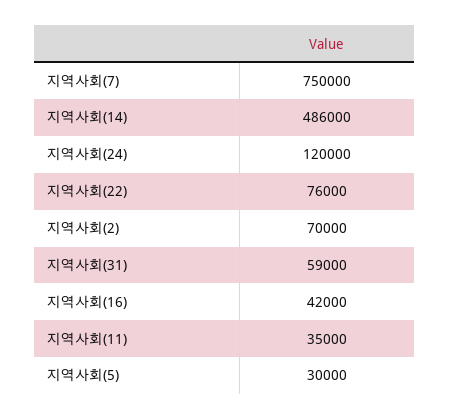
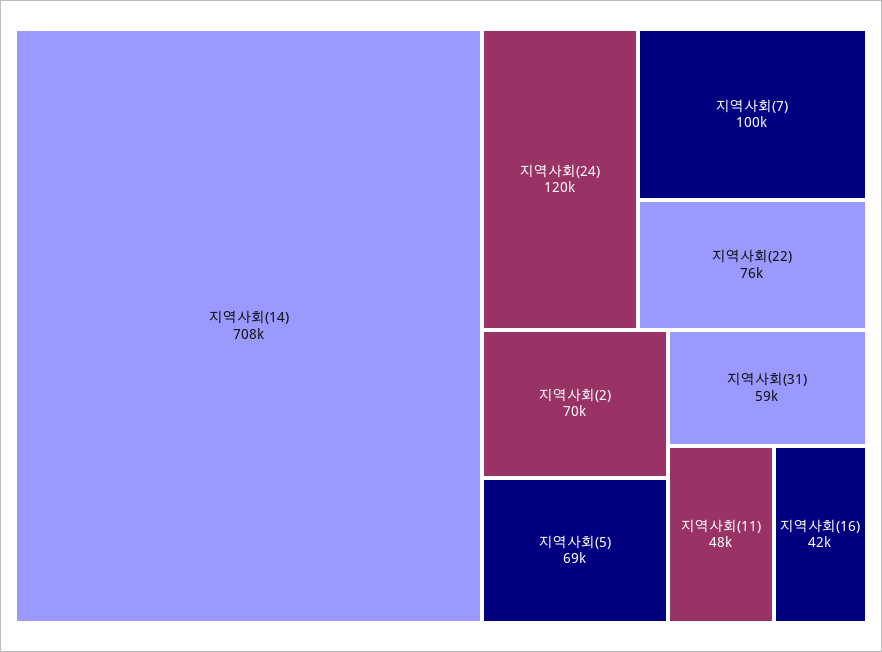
  {
-   "지역사회(7)": 750000,
+   "지역사회(7)": 100000,
-   "지역사회(14)": 486000,
+   "지역사회(14)": 708000,
    "지역사회(24)": 120000,
    "지역사회(22)": 76000,
    "지역사회(2)": 70000,
    "지역사회(31)": 59000,
    "지역사회(16)": 42000,
-   "지역사회(11)": 35000,
+   "지역사회(11)": 48000,
-   "지역사회(5)": 30000
+   "지역사회(5)": 69000
  }

